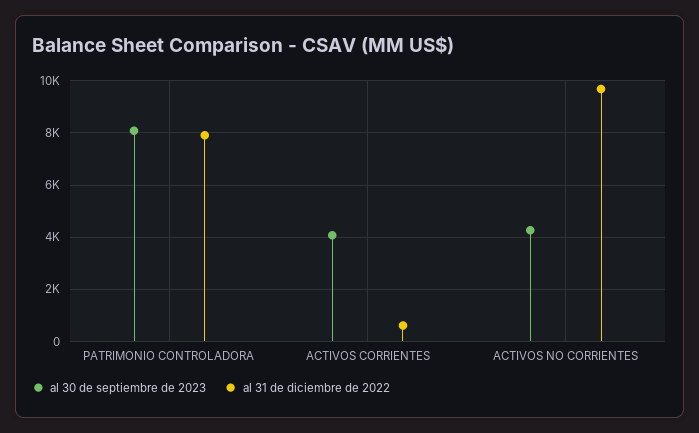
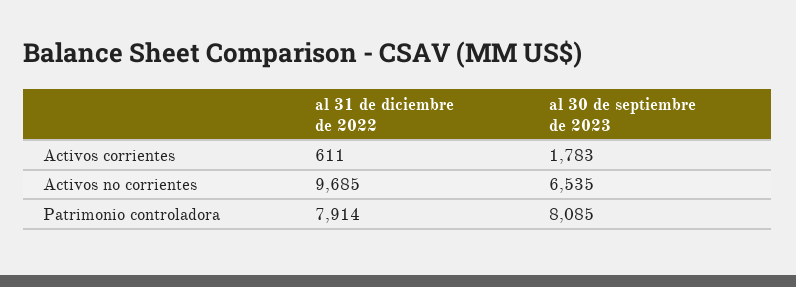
  {
    "al 30 de septiembre de 2023": {
      "PATRIMONIO CONTROLADORA": 8085,
-     "ACTIVOS CORRIENTES": 4000,
+     "ACTIVOS CORRIENTES": 1783,
-     "ACTIVOS NO CORRIENTES": 4250
+     "ACTIVOS NO CORRIENTES": 6535
    },
    "al 31 de diciembre de 2022": {
      "PATRIMONIO CONTROLADORA": 7914,
      "ACTIVOS CORRIENTES": 611,
      "ACTIVOS NO CORRIENTES": 9685
    }
  }

